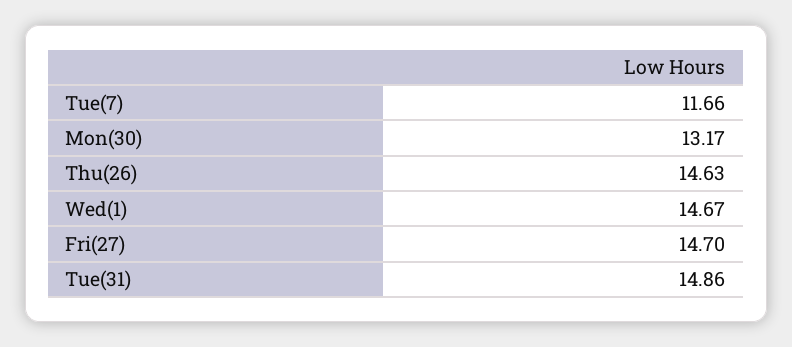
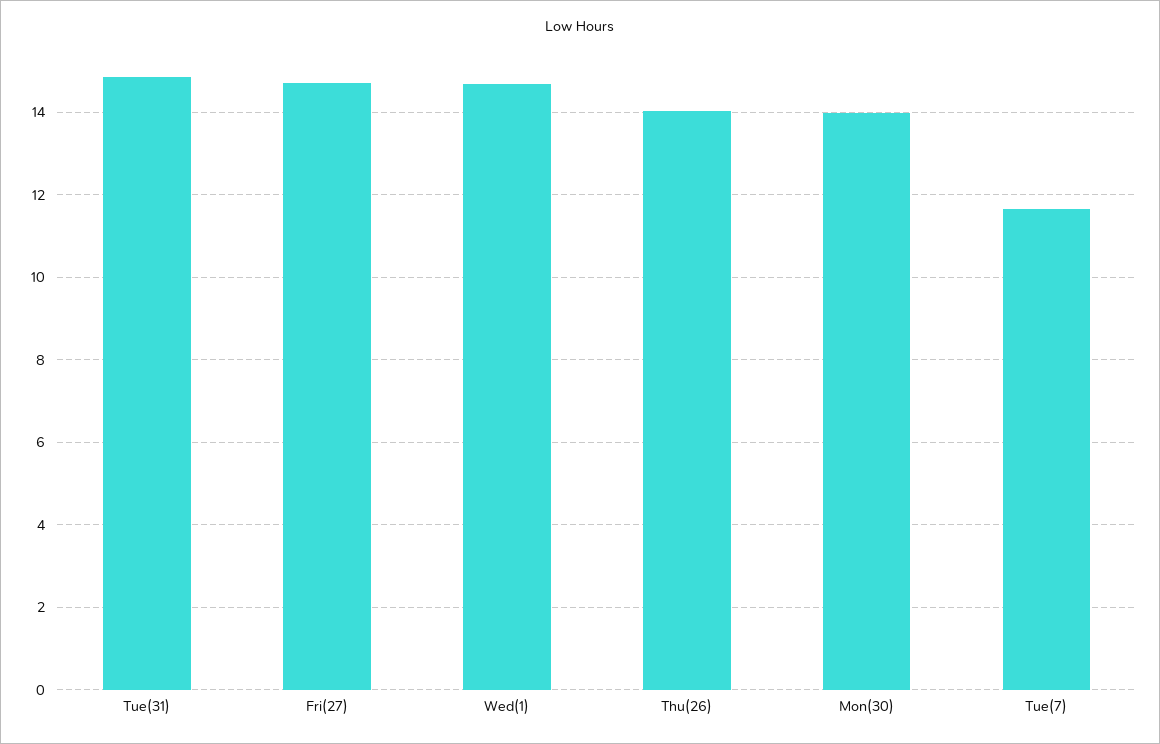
  {
    "Tue(7)": 11.66,
-   "Mon(30)": 13.17,
+   "Mon(30)": 14,
-   "Thu(26)": 14.63,
+   "Thu(26)": 14,
    "Wed(1)": 14.67,
    "Fri(27)": 14.7,
    "Tue(31)": 14.86
  }

